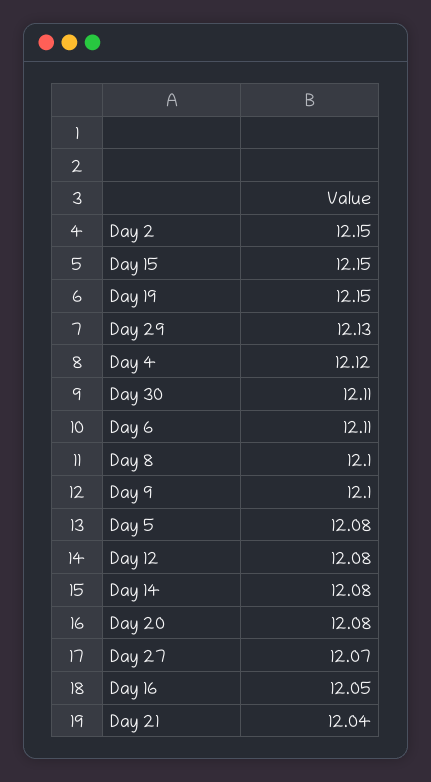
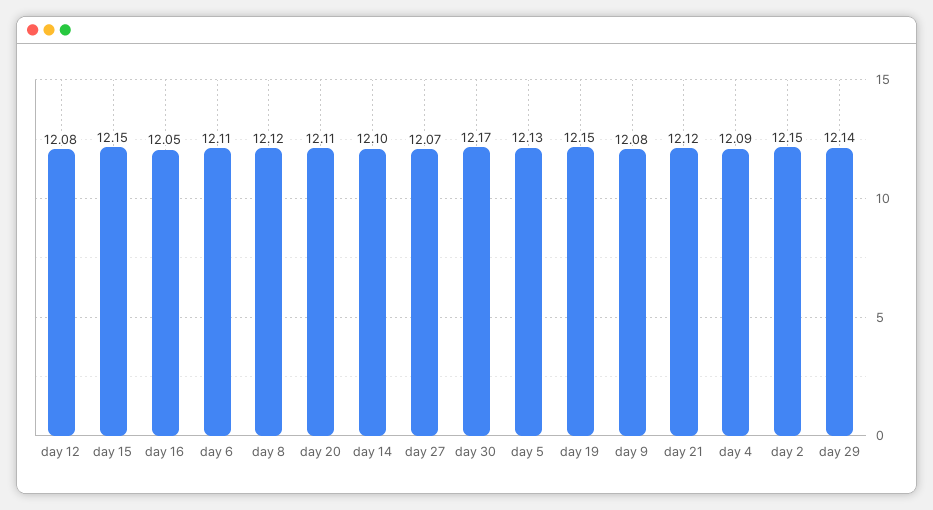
  {
    "Day 2": 12.15,
    "Day 15": 12.15,
    "Day 19": 12.15,
-   "Day 29": 12.13,
+   "Day 29": 12.14,
-   "Day 4": 12.12,
+   "Day 4": 12.09,
-   "Day 30": 12.11,
+   "Day 30": 12.17,
    "Day 6": 12.11,
-   "Day 8": 12.1,
+   "Day 8": 12.12,
-   "Day 9": 12.1,
+   "Day 9": 12.08,
-   "Day 5": 12.08,
+   "Day 5": 12.13,
    "Day 12": 12.08,
-   "Day 14": 12.08,
+   "Day 14": 12.1,
-   "Day 20": 12.08,
+   "Day 20": 12.11,
    "Day 27": 12.07,
    "Day 16": 12.05,
-   "Day 21": 12.04
+   "Day 21": 12.12
  }

